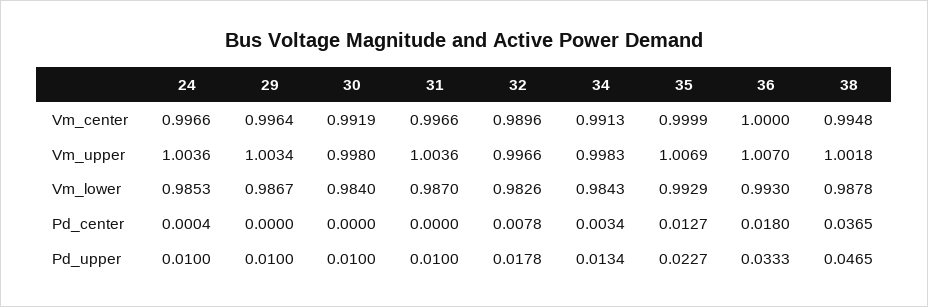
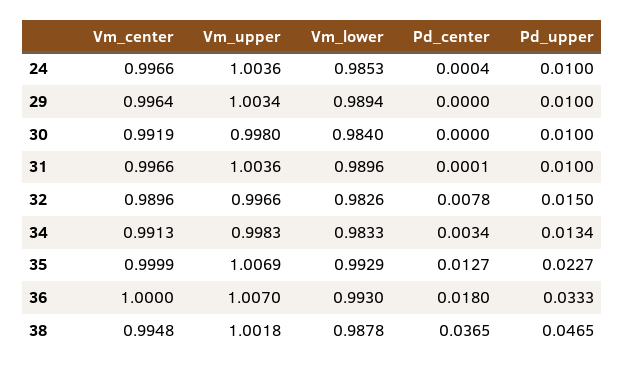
  {
    "24": {
      "Vm_center": 0.9966,
      "Vm_upper": 1.0036,
      "Vm_lower": 0.9853,
      "Pd_center": 0.0004,
      "Pd_upper": 0.01
    },
    "29": {
      "Vm_center": 0.9964,
      "Vm_upper": 1.0034,
-     "Vm_lower": 0.9867,
+     "Vm_lower": 0.9894,
      "Pd_center": 0,
      "Pd_upper": 0.01
    },
    "30": {
      "Vm_center": 0.9919,
      "Vm_upper": 0.998,
      "Vm_lower": 0.984,
      "Pd_center": 0,
      "Pd_upper": 0.01
    },
    "31": {
      "Vm_center": 0.9966,
      "Vm_upper": 1.0036,
-     "Vm_lower": 0.987,
+     "Vm_lower": 0.9896,
-     "Pd_center": 0,
+     "Pd_center": 0.0001,
      "Pd_upper": 0.01
    },
    "32": {
      "Vm_center": 0.9896,
      "Vm_upper": 0.9966,
      "Vm_lower": 0.9826,
      "Pd_center": 0.0078,
-     "Pd_upper": 0.0178
+     "Pd_upper": 0.015
    },
    "34": {
      "Vm_center": 0.9913,
      "Vm_upper": 0.9983,
-     "Vm_lower": 0.9843,
+     "Vm_lower": 0.9833,
      "Pd_center": 0.0034,
      "Pd_upper": 0.0134
    },
    "35": {
      "Vm_center": 0.9999,
      "Vm_upper": 1.0069,
      "Vm_lower": 0.9929,
      "Pd_center": 0.0127,
      "Pd_upper": 0.0227
    },
    "36": {
      "Vm_center": 1,
      "Vm_upper": 1.007,
      "Vm_lower": 0.993,
      "Pd_center": 0.018,
      "Pd_upper": 0.0333
    },
    "38": {
      "Vm_center": 0.9948,
      "Vm_upper": 1.0018,
      "Vm_lower": 0.9878,
      "Pd_center": 0.0365,
      "Pd_upper": 0.0465
    }
  }

